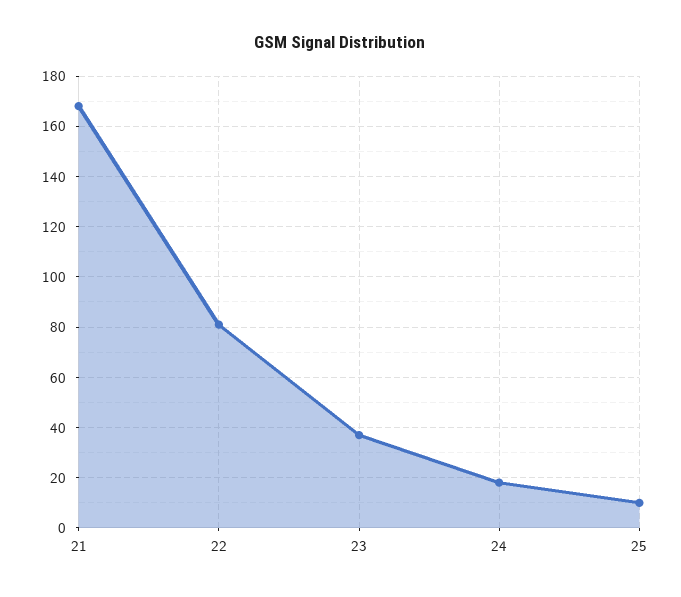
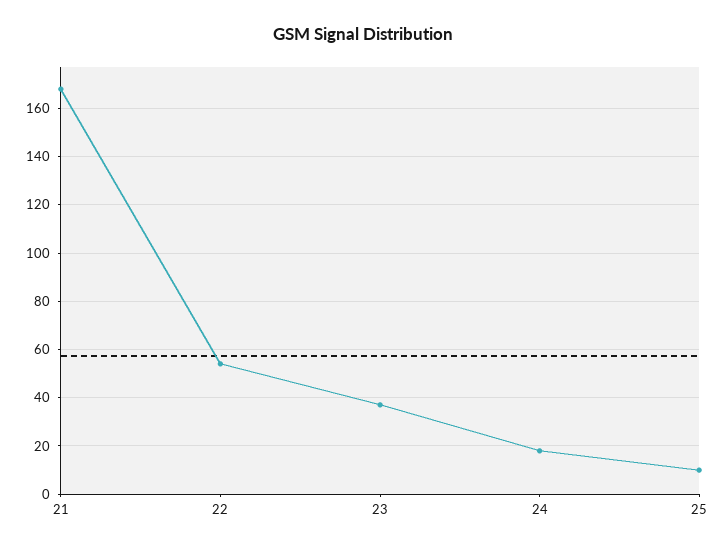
  {
    "21": 170,
-   "22": 80,
+   "22": 55,
    "23": 35,
    "24": 20,
    "25": 10
  }

